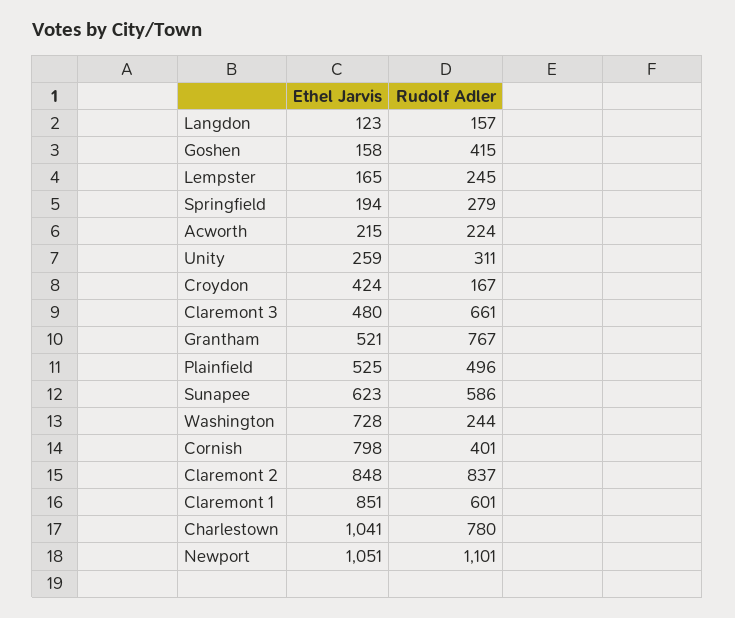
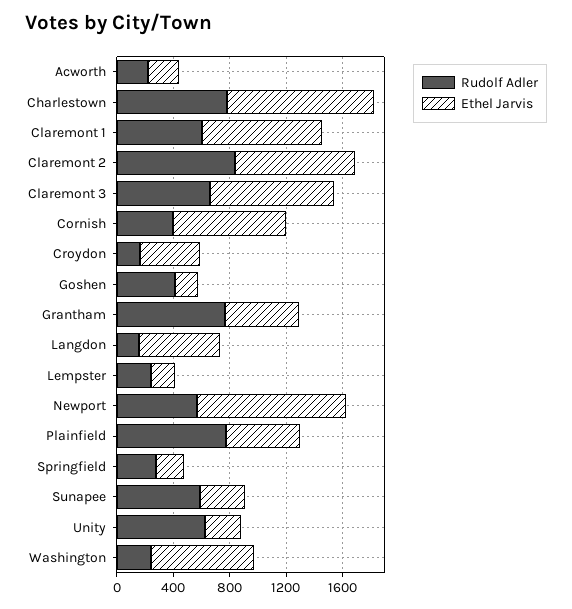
  {
    "Ethel Jarvis": {
-     "Langdon": 123,
+     "Langdon": 600,
      "Goshen": 158,
      "Lempster": 165,
      "Springfield": 194,
      "Acworth": 215,
      "Unity": 259,
      "Croydon": 424,
-     "Claremont 3": 480,
+     "Claremont 3": 900,
      "Grantham": 521,
      "Plainfield": 525,
-     "Sunapee": 623,
+     "Sunapee": 300,
      "Washington": 728,
      "Cornish": 798,
      "Claremont 2": 848,
      "Claremont 1": 851,
      "Charlestown": 1041,
      "Newport": 1051
    },
    "Rudolf Adler": {
      "Langdon": 157,
      "Goshen": 415,
      "Lempster": 245,
      "Springfield": 279,
      "Acworth": 224,
-     "Unity": 311,
+     "Unity": 600,
      "Croydon": 167,
      "Claremont 3": 661,
      "Grantham": 767,
-     "Plainfield": 496,
+     "Plainfield": 800,
      "Sunapee": 586,
      "Washington": 244,
      "Cornish": 401,
      "Claremont 2": 837,
      "Claremont 1": 601,
      "Charlestown": 780,
-     "Newport": 1101
+     "Newport": 600
    }
  }

